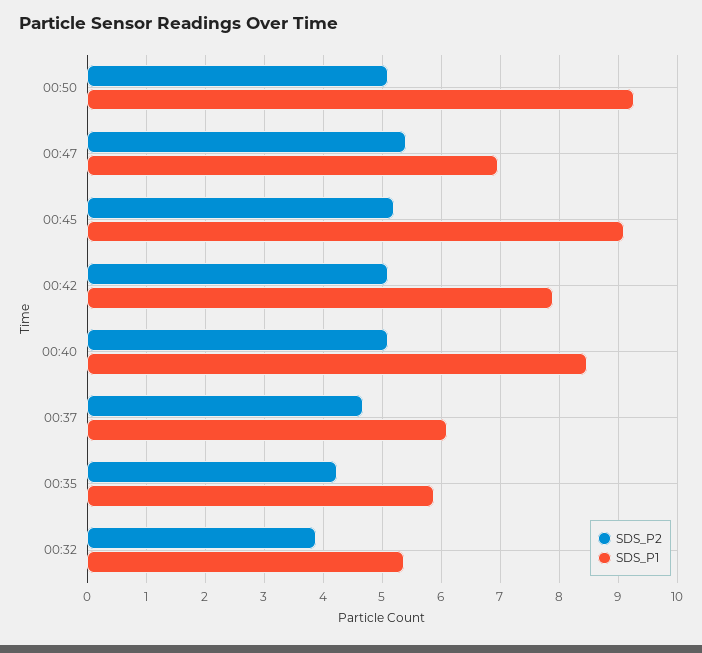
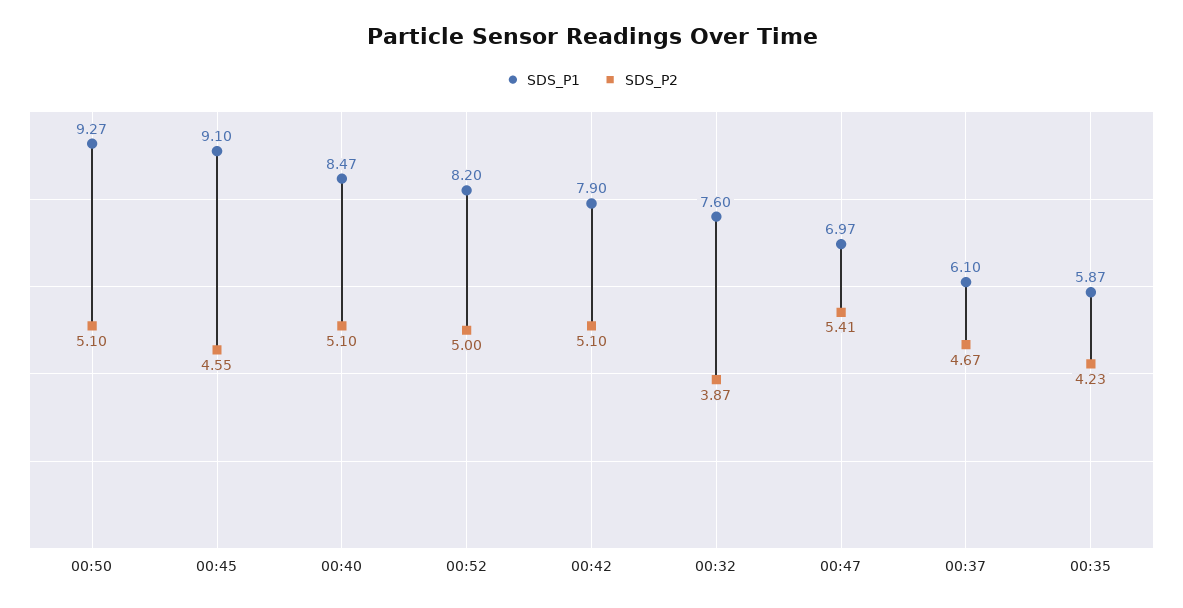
  {
    "SDS_P2": {
      "00:50": 5.1,
      "00:47": 5.41,
-     "00:45": 5.2,
+     "00:45": 4.55,
      "00:42": 5.1,
      "00:40": 5.1,
      "00:37": 4.67,
      "00:35": 4.23,
-     "00:32": 3.87
+     "00:32": 3.87,
+     "00:52": 5
    },
    "SDS_P1": {
      "00:50": 9.27,
      "00:47": 6.97,
      "00:45": 9.1,
      "00:42": 7.9,
      "00:40": 8.47,
      "00:37": 6.1,
      "00:35": 5.87,
-     "00:32": 5.4
+     "00:32": 7.6,
+     "00:52": 8.2
    }
  }

